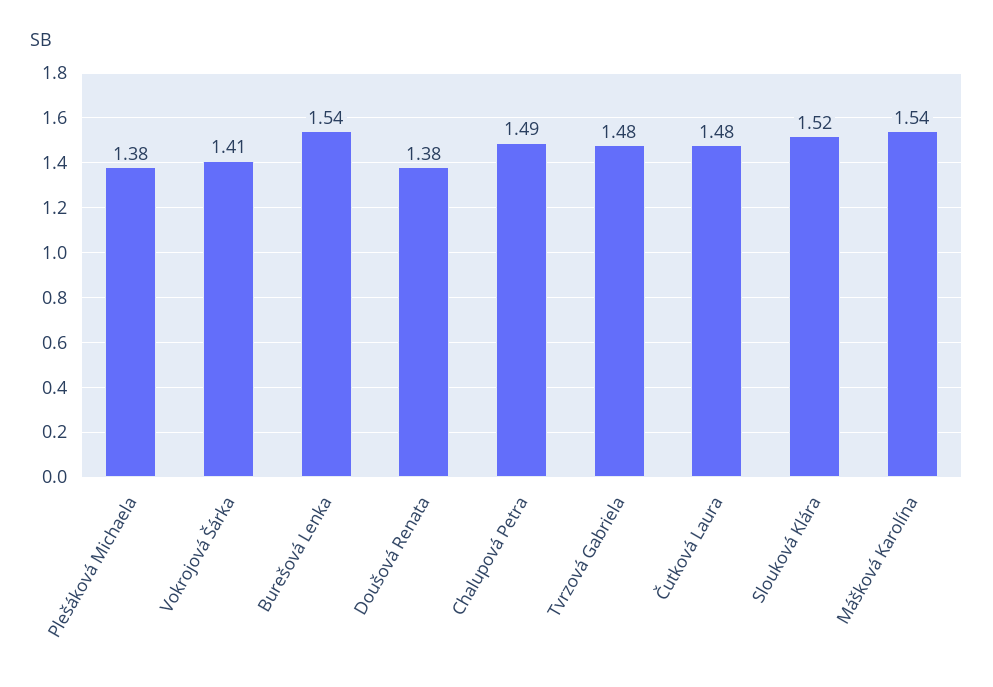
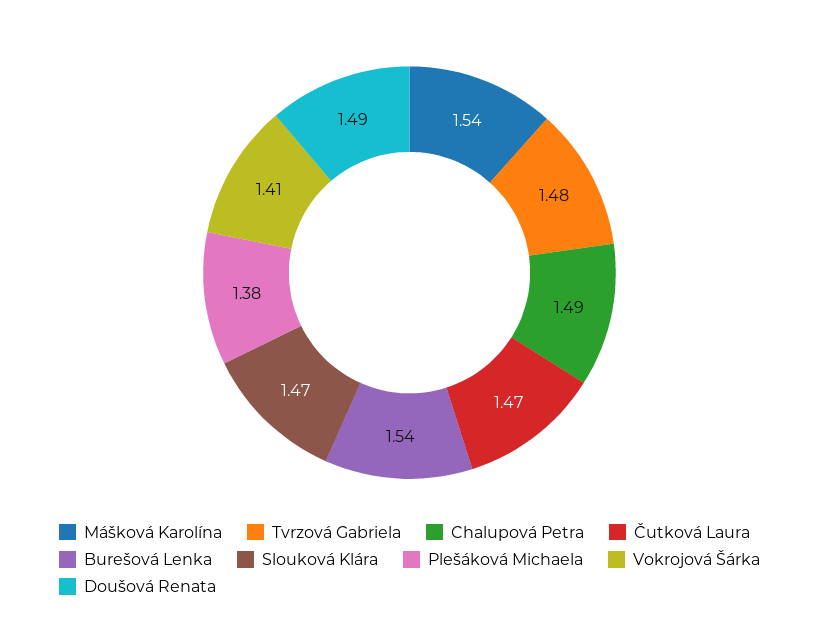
  {
    "Plešáková Michaela": 1.38,
    "Vokrojová Šárka": 1.41,
    "Burešová Lenka": 1.54,
-   "Doušová Renata": 1.38,
+   "Doušová Renata": 1.49,
    "Chalupová Petra": 1.49,
    "Tvrzová Gabriela": 1.48,
-   "Čutková Laura": 1.48,
+   "Čutková Laura": 1.47,
-   "Slouková Klára": 1.52,
+   "Slouková Klára": 1.47,
    "Mášková Karolína": 1.54
  }

